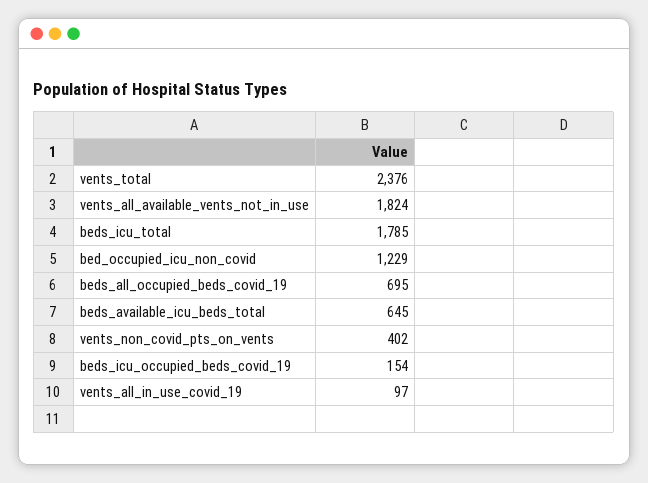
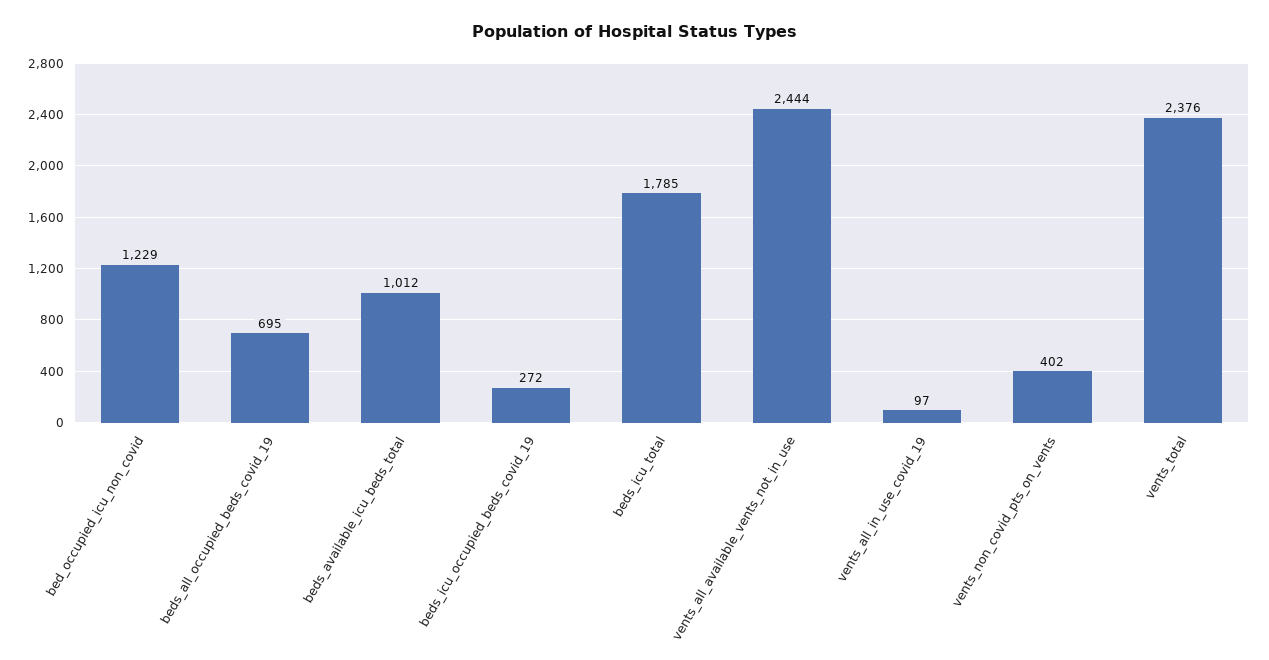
  {
    "vents_total": 2376,
-   "vents_all_available_vents_not_in_use": 1824,
+   "vents_all_available_vents_not_in_use": 2444,
    "beds_icu_total": 1785,
    "bed_occupied_icu_non_covid": 1229,
    "beds_all_occupied_beds_covid_19": 695,
-   "beds_available_icu_beds_total": 645,
+   "beds_available_icu_beds_total": 1012,
    "vents_non_covid_pts_on_vents": 402,
-   "beds_icu_occupied_beds_covid_19": 154,
+   "beds_icu_occupied_beds_covid_19": 272,
    "vents_all_in_use_covid_19": 97
  }

